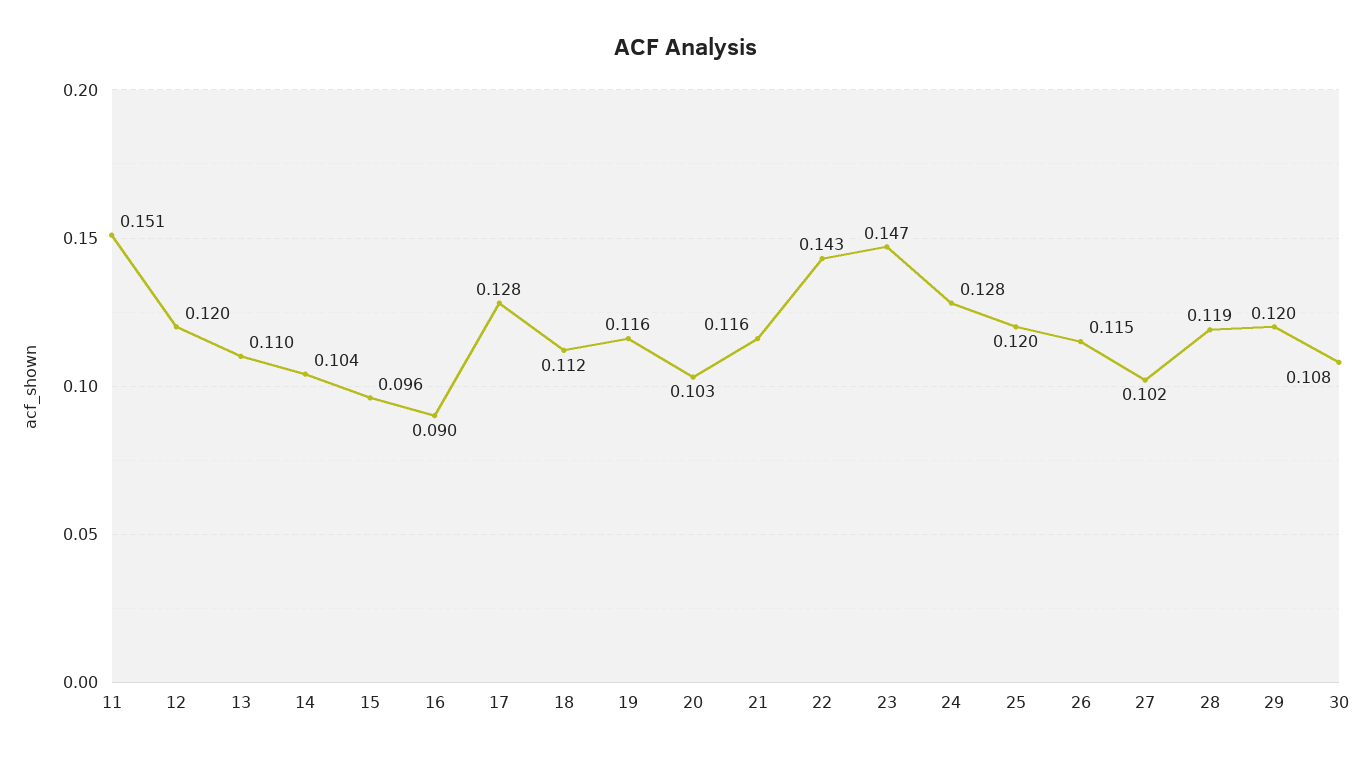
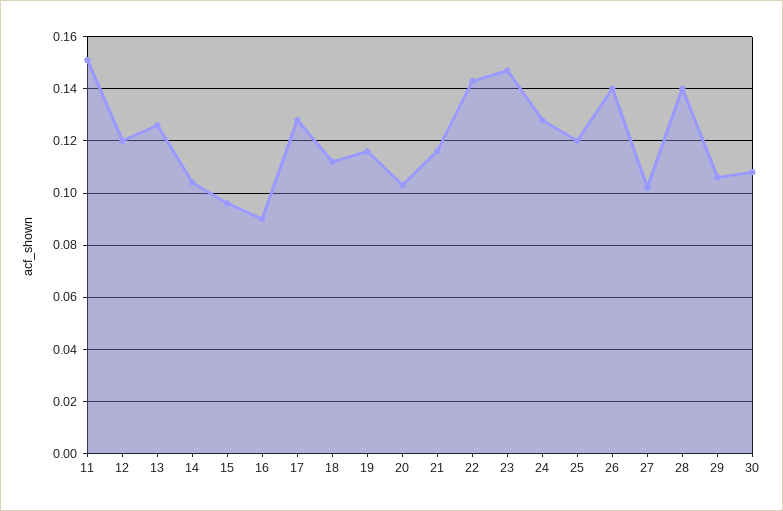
  {
    "11": 0.151,
    "12": 0.12,
-   "13": 0.11,
+   "13": 0.125,
    "14": 0.104,
    "15": 0.096,
    "16": 0.09,
    "17": 0.128,
    "18": 0.112,
    "19": 0.116,
    "20": 0.103,
    "21": 0.116,
    "22": 0.143,
    "23": 0.147,
    "24": 0.128,
    "25": 0.12,
-   "26": 0.115,
+   "26": 0.14,
    "27": 0.102,
-   "28": 0.119,
+   "28": 0.14,
-   "29": 0.12,
+   "29": 0.105,
    "30": 0.108
  }

